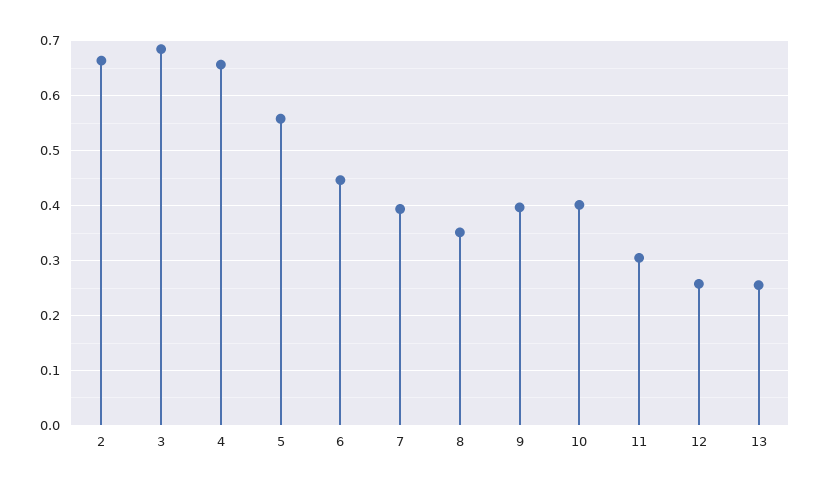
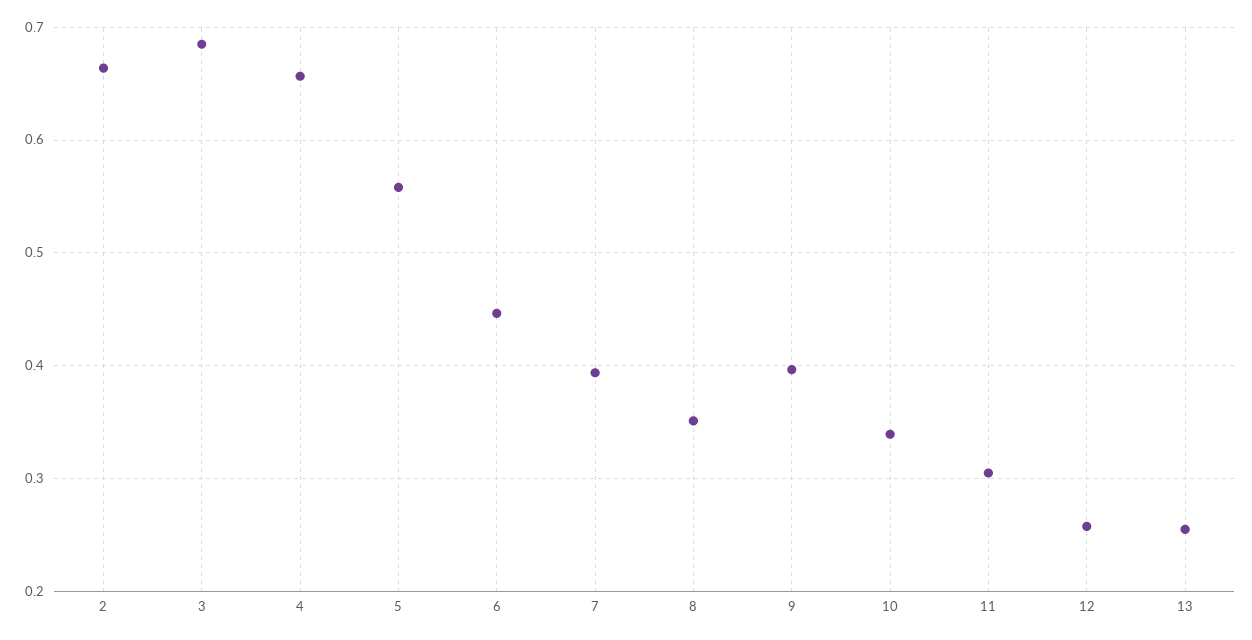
  {
    "2": 0.66,
    "3": 0.68,
    "4": 0.66,
    "5": 0.56,
    "6": 0.45,
    "7": 0.39,
    "8": 0.35,
    "9": 0.4,
-   "10": 0.4,
+   "10": 0.34,
    "11": 0.31,
    "12": 0.26,
    "13": 0.26
  }

